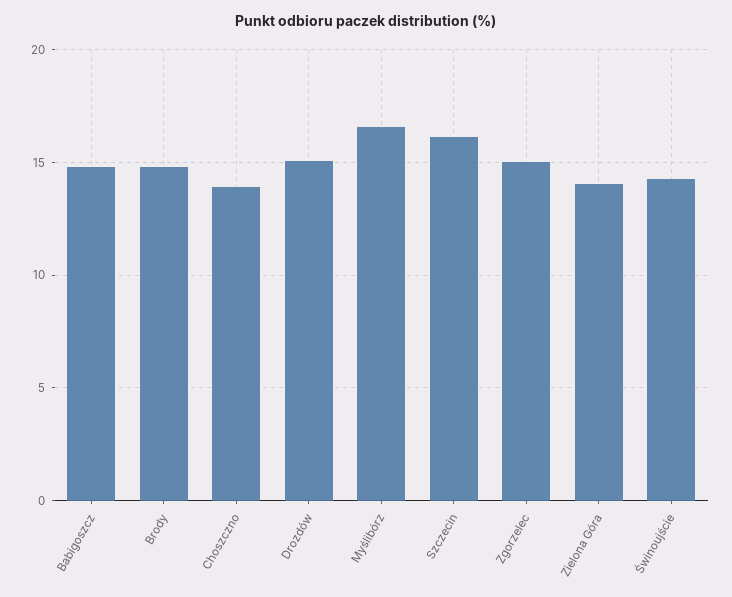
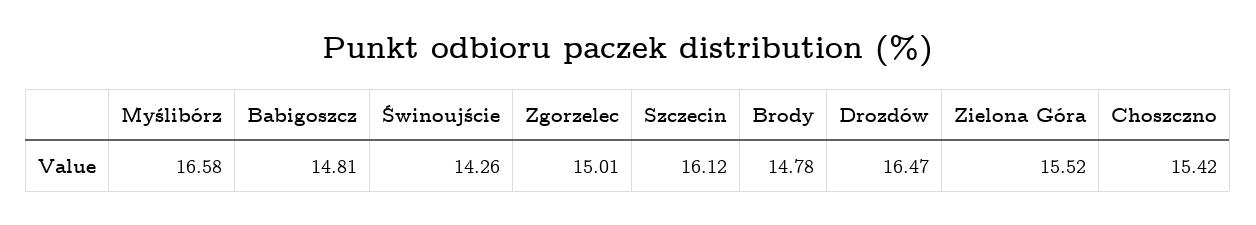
  {
    "Babigoszcz": 14.81,
    "Brody": 14.78,
-   "Choszczno": 14,
+   "Choszczno": 15.42,
-   "Drozdów": 15,
+   "Drozdów": 16.47,
    "Myślibórz": 16.58,
    "Szczecin": 16.12,
    "Zgorzelec": 15.01,
-   "Zielona Góra": 14,
+   "Zielona Góra": 15.52,
    "Świnoujście": 14.26
  }

